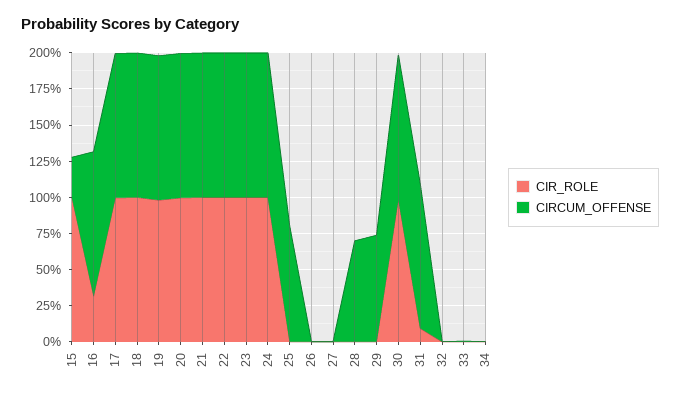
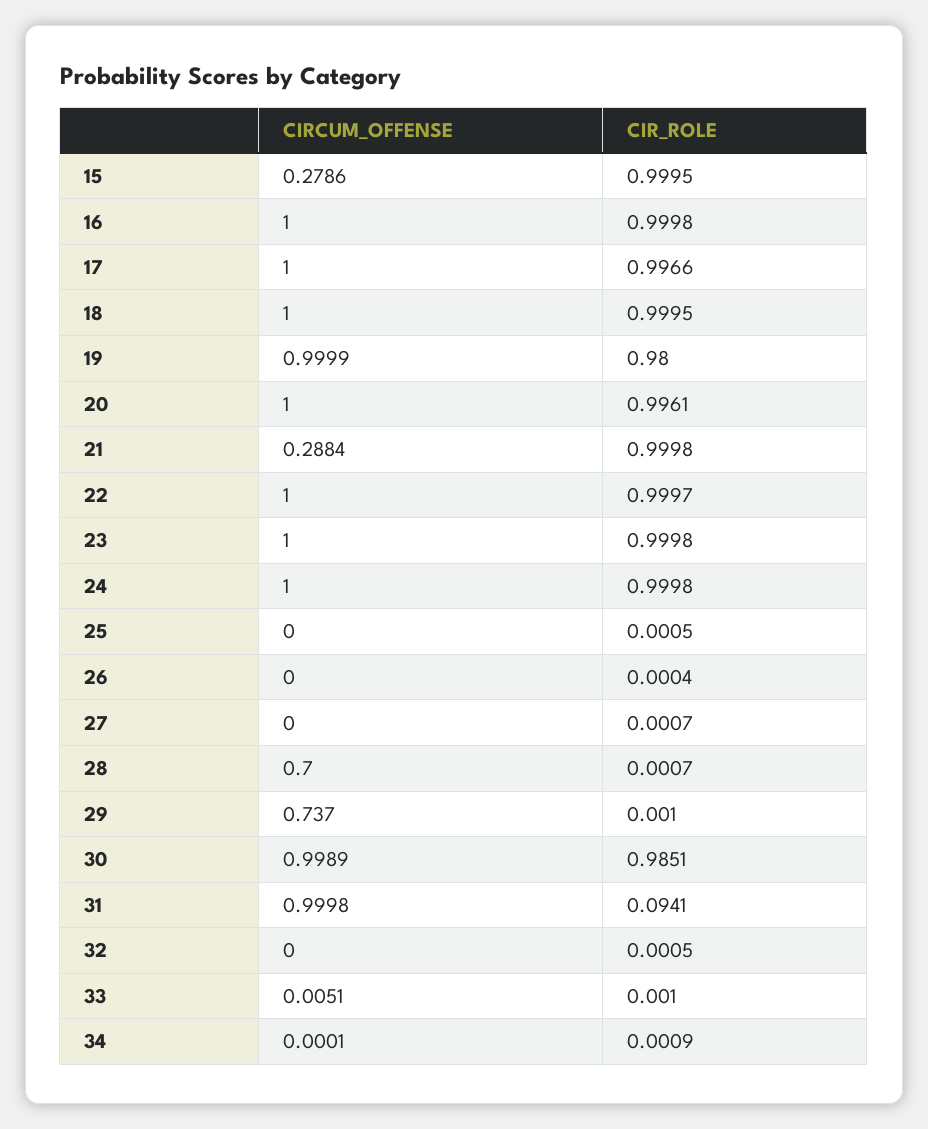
  {
    "CIR_ROLE": {
      "15": 0.9995,
-     "16": 0.25,
+     "16": 0.9998,
      "17": 0.9966,
      "18": 0.9995,
      "19": 0.98,
      "20": 0.9961,
      "21": 0.9998,
      "22": 0.9997,
      "23": 0.9998,
      "24": 0.9998,
      "25": 0.0005,
      "26": 0.0004,
      "27": 0.0007,
      "28": 0.0007,
      "29": 0.001,
      "30": 0.9851,
      "31": 0.0941,
      "32": 0.0005,
      "33": 0.001,
      "34": 0.0009
    },
    "CIRCUM_OFFENSE": {
      "15": 0.2786,
      "16": 1,
      "17": 1,
      "18": 1,
      "19": 0.9999,
      "20": 1,
-     "21": 1,
+     "21": 0.2884,
      "22": 1,
      "23": 1,
      "24": 1,
-     "25": 0.75,
+     "25": 0,
      "26": 0,
      "27": 0,
      "28": 0.7,
      "29": 0.737,
      "30": 0.9989,
      "31": 0.9998,
      "32": 0,
      "33": 0.0051,
      "34": 0.0001
    }
  }

